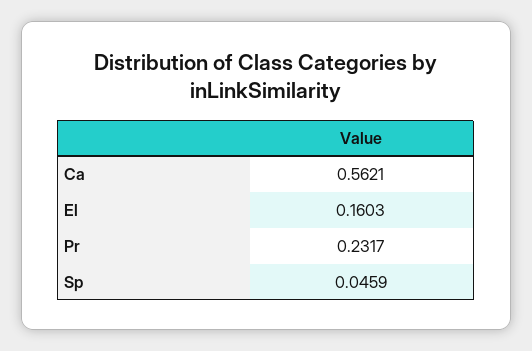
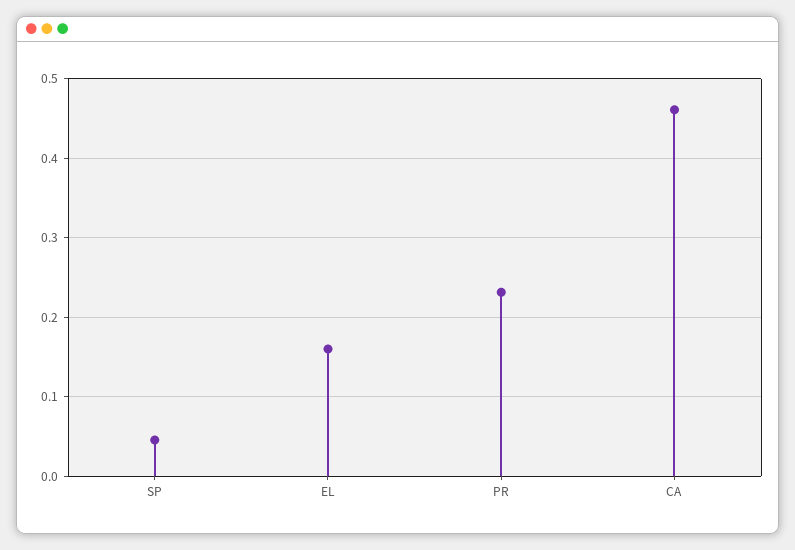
  {
-   "Ca": 0.5621,
+   "Ca": 0.46,
    "El": 0.1603,
    "Pr": 0.2317,
    "Sp": 0.0459
  }

